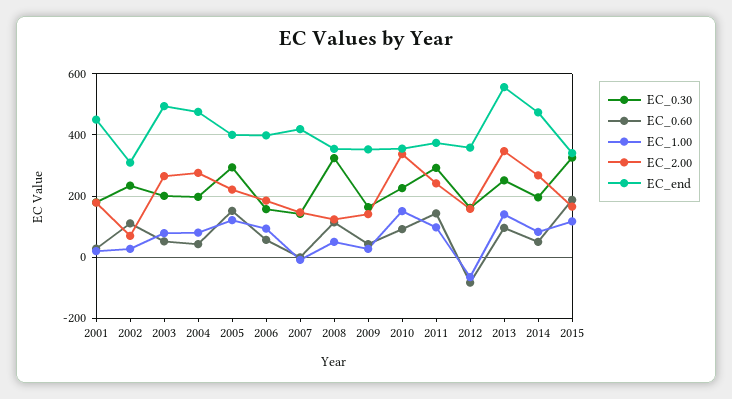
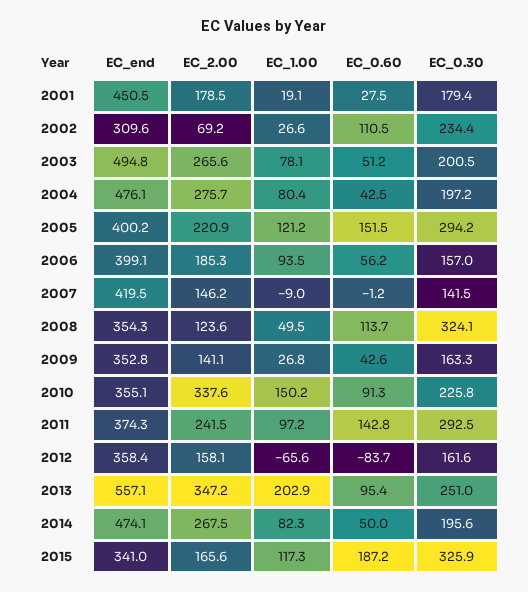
  {
    "EC_0.30": {
      "2001": 179.4,
      "2002": 234.4,
      "2003": 200.5,
      "2004": 197.2,
      "2005": 294.2,
      "2006": 157,
      "2007": 141.5,
      "2008": 324.1,
      "2009": 163.3,
      "2010": 225.8,
      "2011": 292.5,
      "2012": 161.6,
      "2013": 251,
      "2014": 195.6,
      "2015": 325.9
    },
    "EC_0.60": {
      "2001": 27.5,
      "2002": 110.5,
      "2003": 51.2,
      "2004": 42.5,
      "2005": 151.5,
      "2006": 56.2,
      "2007": -1.2,
      "2008": 113.7,
      "2009": 42.6,
      "2010": 91.3,
      "2011": 142.8,
      "2012": -83.7,
      "2013": 95.4,
      "2014": 50,
      "2015": 187.2
    },
    "EC_1.00": {
      "2001": 19.1,
      "2002": 26.6,
      "2003": 78.1,
      "2004": 80.4,
      "2005": 121.2,
      "2006": 93.5,
      "2007": -9,
      "2008": 49.5,
      "2009": 26.8,
      "2010": 150.2,
      "2011": 97.2,
      "2012": -65.6,
-     "2013": 140,
+     "2013": 202.9,
      "2014": 82.3,
      "2015": 117.3
    },
    "EC_2.00": {
      "2001": 178.5,
      "2002": 69.2,
      "2003": 265.6,
      "2004": 275.7,
      "2005": 220.9,
      "2006": 185.3,
      "2007": 146.2,
      "2008": 123.6,
      "2009": 141.1,
      "2010": 337.6,
      "2011": 241.5,
      "2012": 158.1,
      "2013": 347.2,
      "2014": 267.5,
      "2015": 165.6
    },
    "EC_end": {
      "2001": 450.5,
      "2002": 309.6,
      "2003": 494.8,
      "2004": 476.1,
      "2005": 400.2,
      "2006": 399.1,
      "2007": 419.5,
      "2008": 354.3,
      "2009": 352.8,
      "2010": 355.1,
      "2011": 374.3,
      "2012": 358.4,
      "2013": 557.1,
      "2014": 474.1,
      "2015": 341
    }
  }

